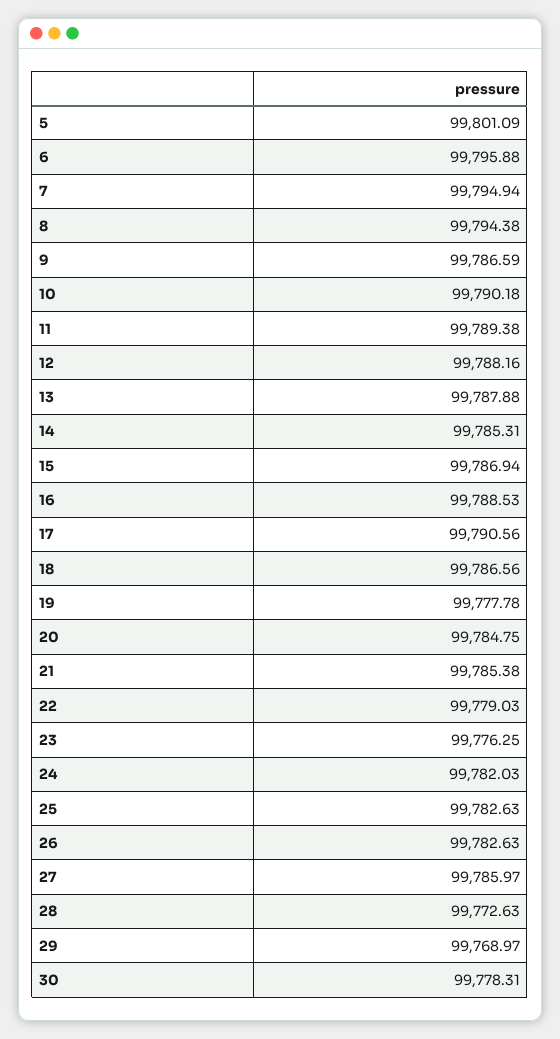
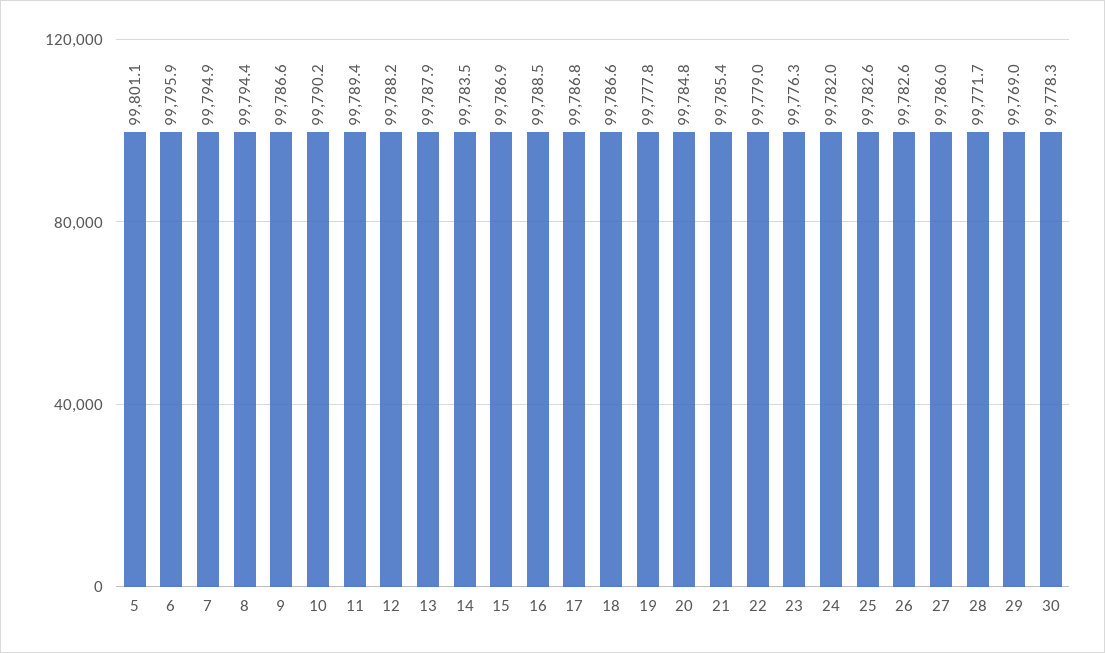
  {
    "5": 99801.09,
    "6": 99795.88,
    "7": 99794.94,
    "8": 99794.38,
    "9": 99786.59,
    "10": 99790.18,
    "11": 99789.38,
    "12": 99788.16,
    "13": 99787.88,
-   "14": 99785.31,
+   "14": 99783.5,
    "15": 99786.94,
    "16": 99788.53,
-   "17": 99790.56,
+   "17": 99786.8,
    "18": 99786.56,
    "19": 99777.78,
    "20": 99784.75,
    "21": 99785.38,
    "22": 99779.03,
    "23": 99776.25,
    "24": 99782.03,
    "25": 99782.63,
    "26": 99782.63,
    "27": 99785.97,
-   "28": 99772.63,
+   "28": 99771.7,
    "29": 99768.97,
    "30": 99778.31
  }

